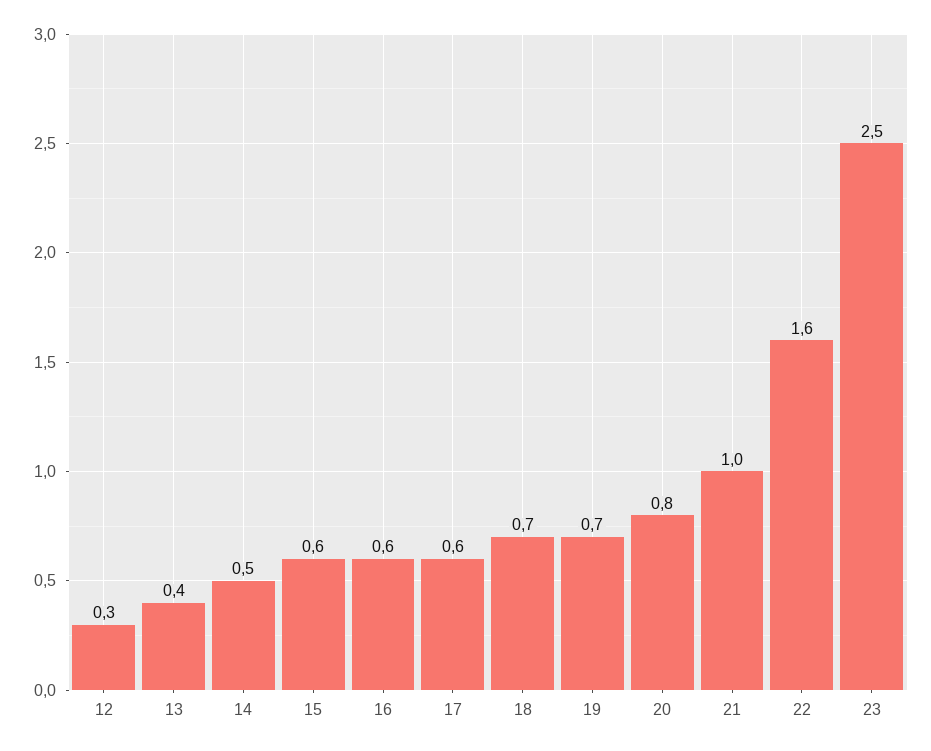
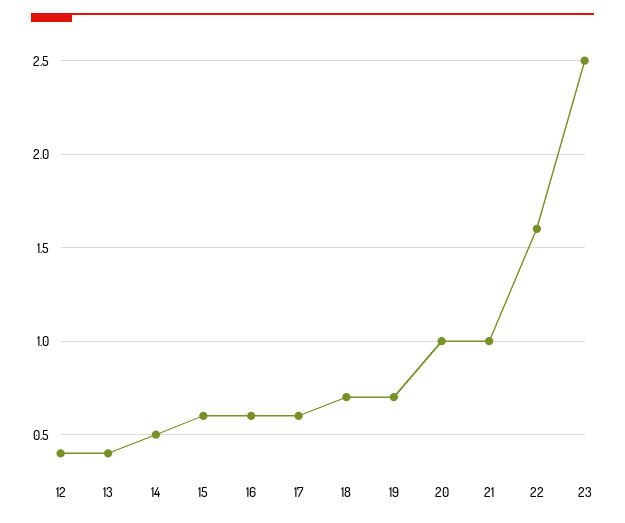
  {
-   "12": 0.3,
+   "12": 0.4,
    "13": 0.4,
    "14": 0.5,
    "15": 0.6,
    "16": 0.6,
    "17": 0.6,
    "18": 0.7,
    "19": 0.7,
-   "20": 0.8,
+   "20": 1,
    "21": 1,
    "22": 1.6,
    "23": 2.5
  }

